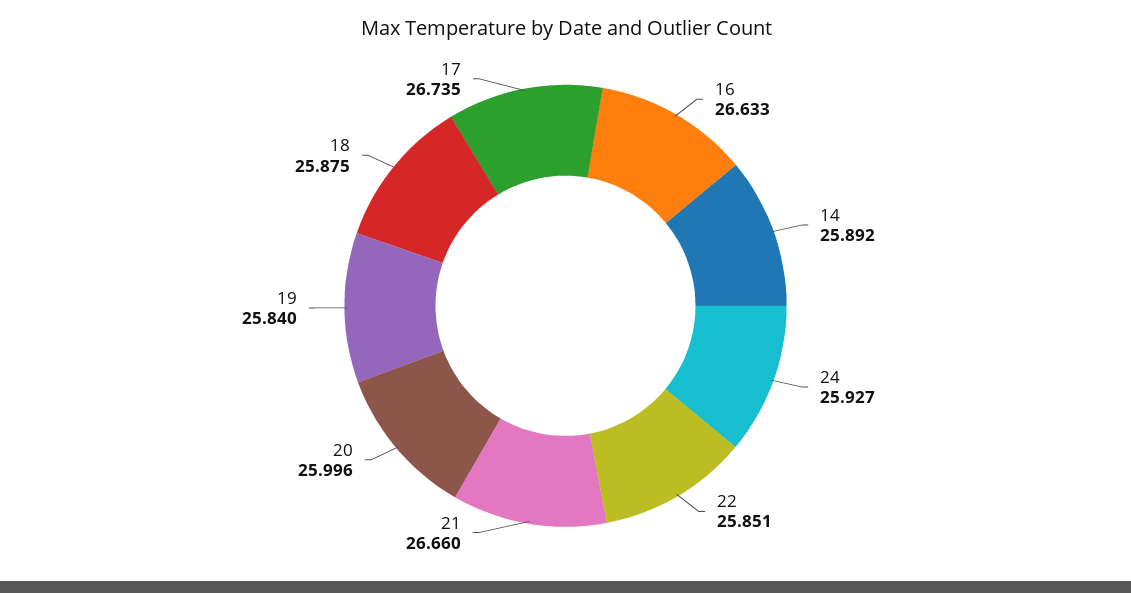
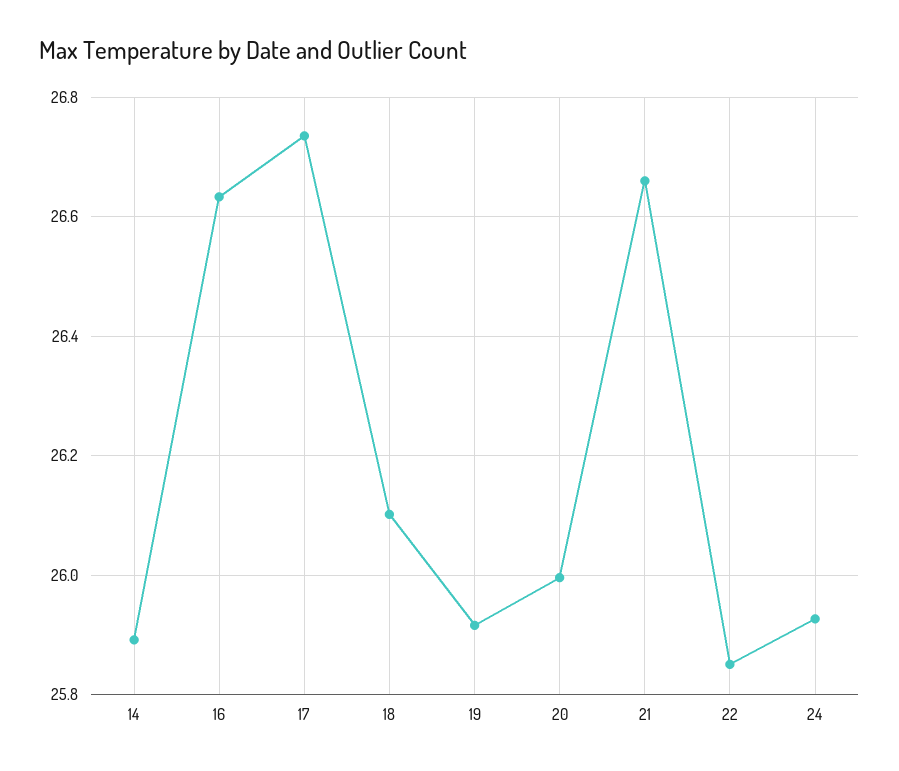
  {
    "16": 26.633,
    "14": 25.892,
    "24": 25.927,
    "22": 25.851,
    "21": 26.66,
    "20": 25.996,
-   "19": 25.84,
+   "19": 25.92,
-   "18": 25.875,
+   "18": 26.1,
    "17": 26.735
  }

